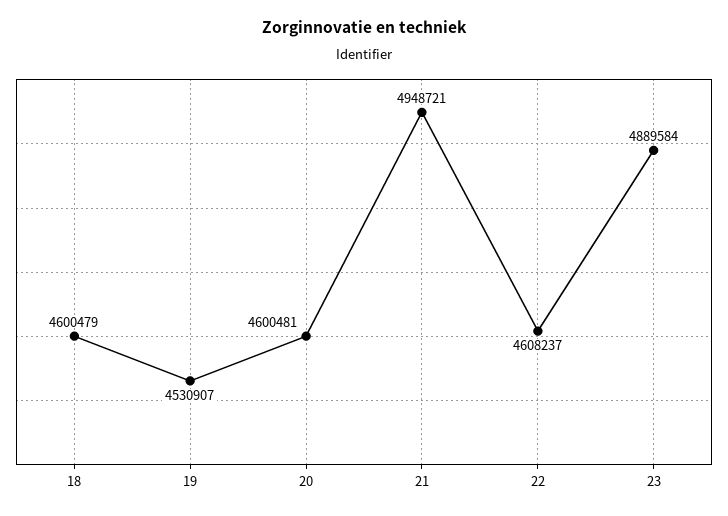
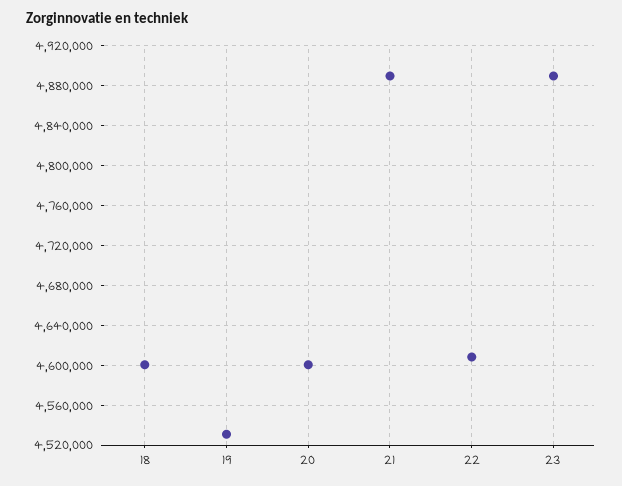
  {
    "18": 4600479,
    "19": 4530907,
    "20": 4600481,
-   "21": 4948721,
+   "21": 4890000,
    "22": 4608237,
    "23": 4889584
  }

